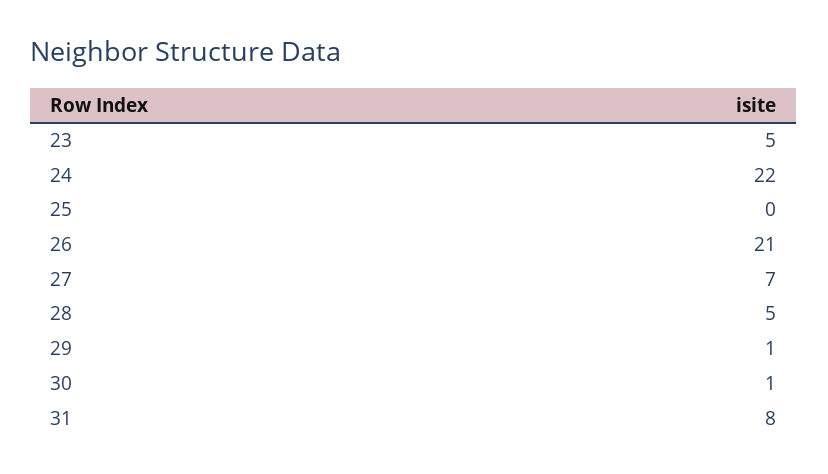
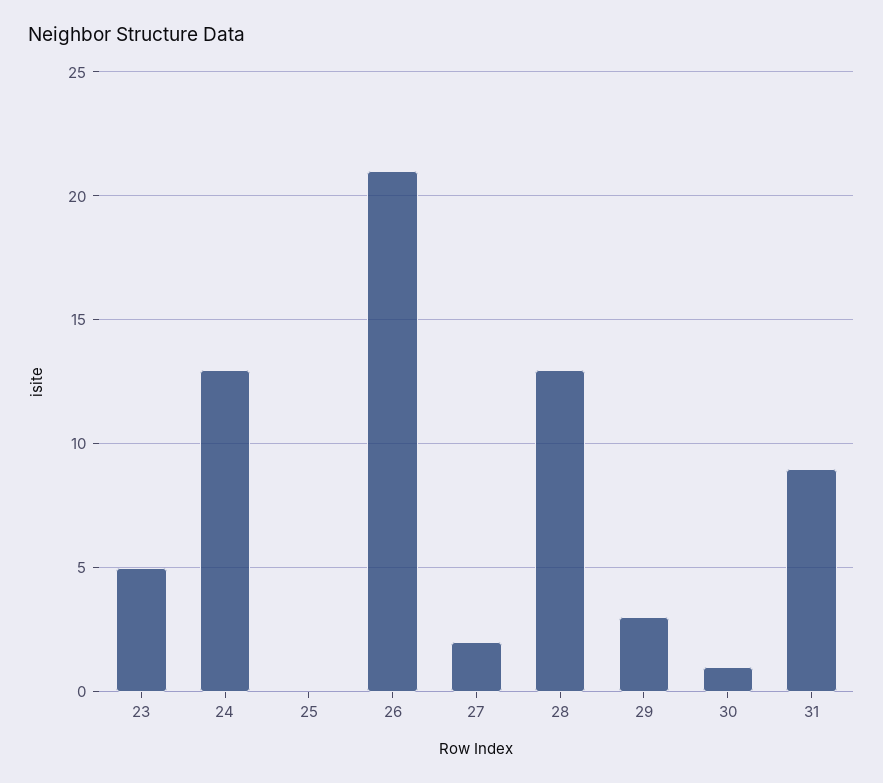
  {
    "23": 5,
-   "24": 22,
+   "24": 13,
    "25": 0,
    "26": 21,
-   "27": 7,
+   "27": 2,
-   "28": 5,
+   "28": 13,
-   "29": 1,
+   "29": 3,
    "30": 1,
-   "31": 8
+   "31": 9
  }

